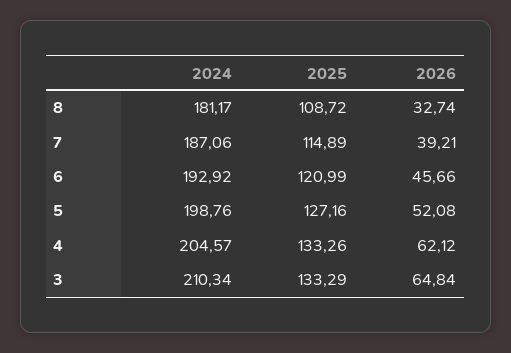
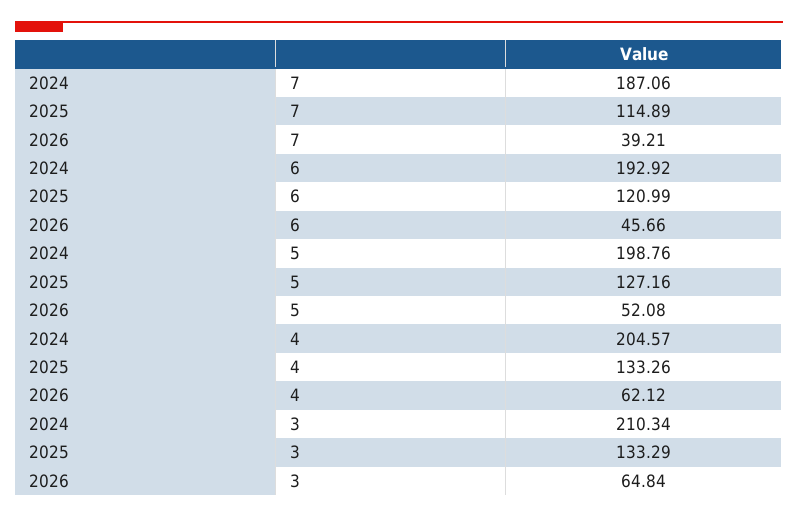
  {
    "2024": {
-     "8": 181.17,
      "7": 187.06,
      "6": 192.92,
      "5": 198.76,
      "4": 204.57,
      "3": 210.34
    },
    "2025": {
-     "8": 108.72,
      "7": 114.89,
      "6": 120.99,
      "5": 127.16,
      "4": 133.26,
      "3": 133.29
    },
    "2026": {
-     "8": 32.74,
      "7": 39.21,
      "6": 45.66,
      "5": 52.08,
      "4": 62.12,
      "3": 64.84
    }
  }

